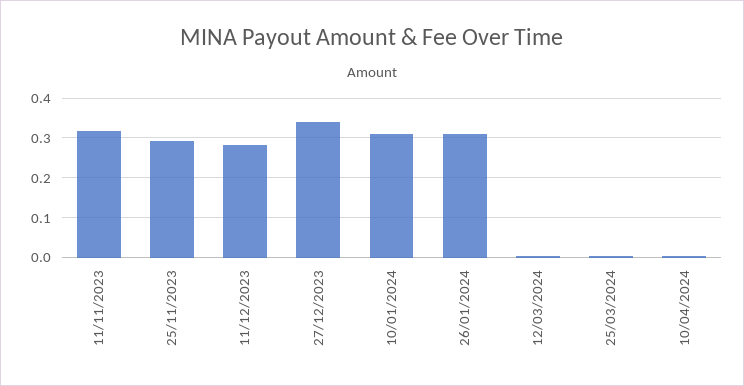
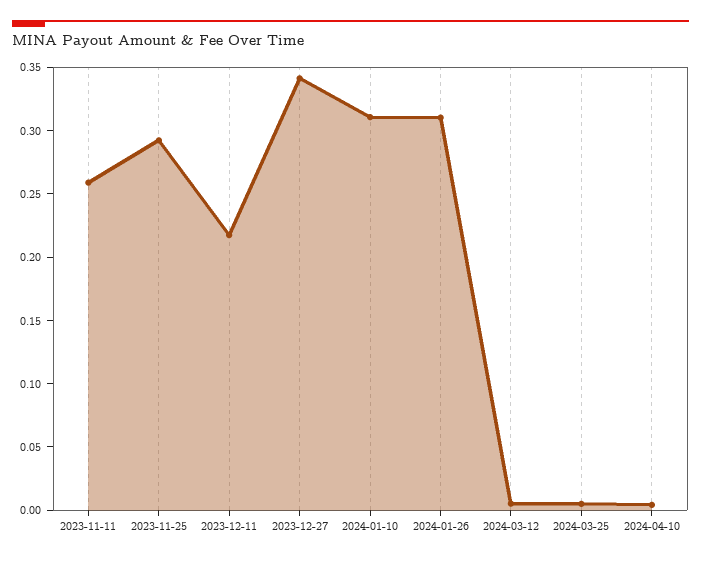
  {
-   "11/11/2023": 0.32,
+   "11/11/2023": 0.26,
    "25/11/2023": 0.29,
-   "11/12/2023": 0.28,
+   "11/12/2023": 0.22,
    "27/12/2023": 0.34,
    "10/01/2024": 0.31,
    "26/01/2024": 0.31,
    "12/03/2024": 0.01,
    "25/03/2024": 0.01,
    "10/04/2024": 0
  }

